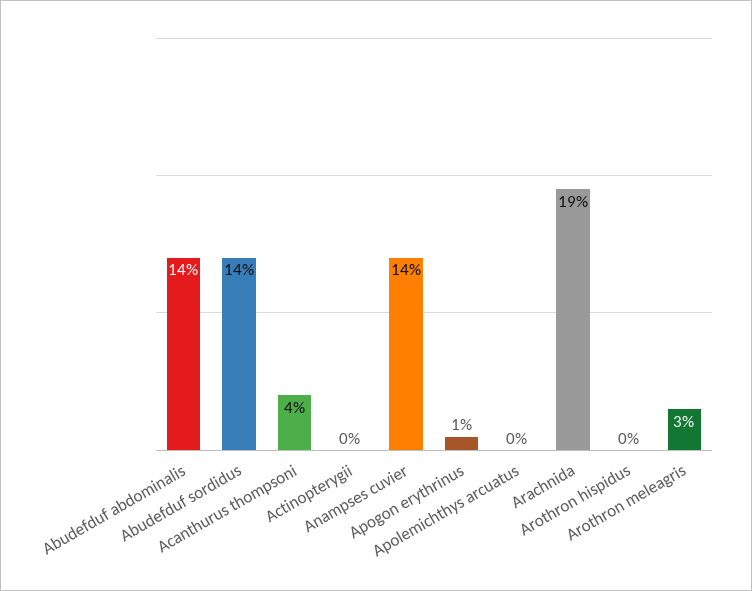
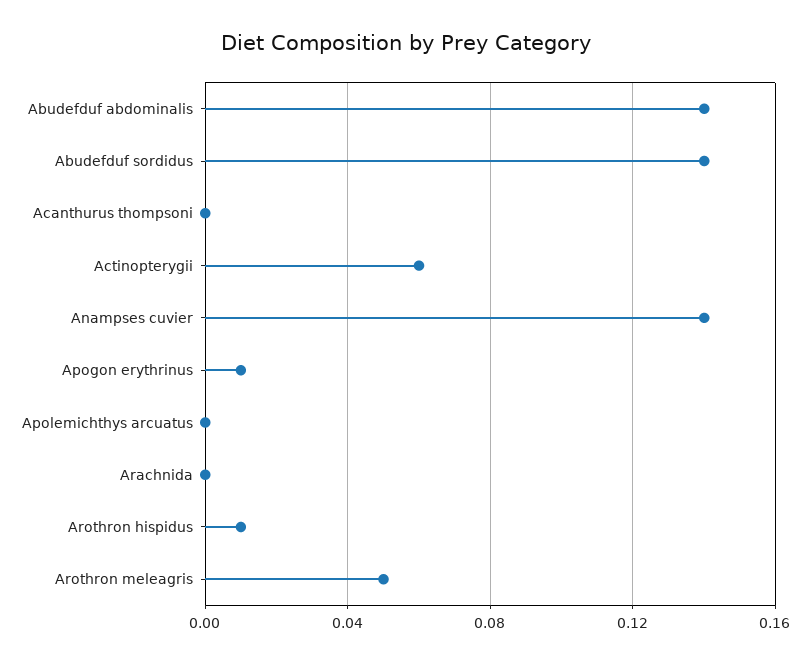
  {
    "Abudefduf abdominalis": 0.14,
    "Abudefduf sordidus": 0.14,
-   "Acanthurus thompsoni": 0.04,
+   "Acanthurus thompsoni": 0,
-   "Actinopterygii": 0,
+   "Actinopterygii": 0.06,
    "Anampses cuvier": 0.14,
    "Apogon erythrinus": 0.01,
    "Apolemichthys arcuatus": 0,
-   "Arachnida": 0.19,
+   "Arachnida": 0,
-   "Arothron hispidus": 0,
+   "Arothron hispidus": 0.01,
-   "Arothron meleagris": 0.03
+   "Arothron meleagris": 0.05
  }

